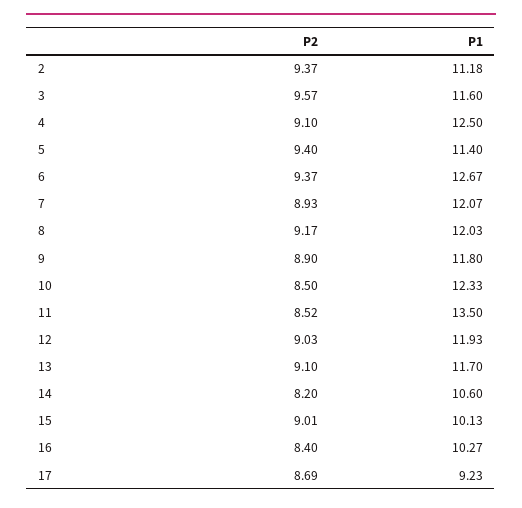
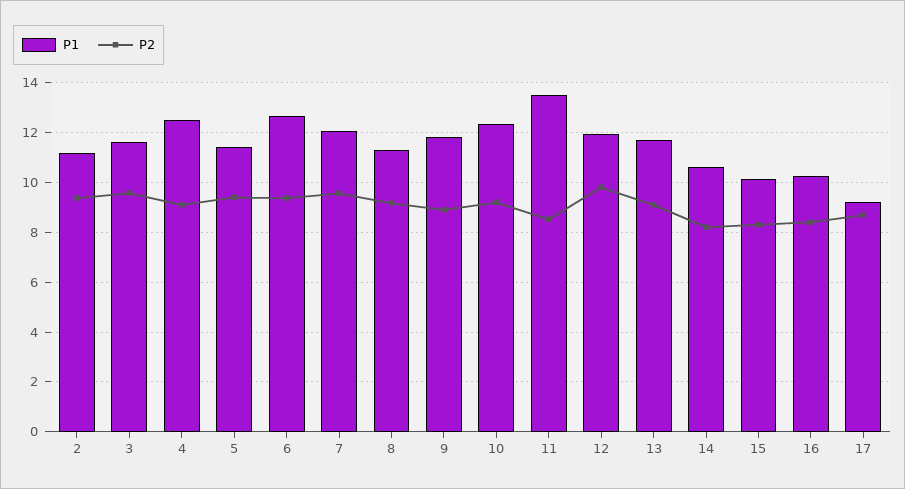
  {
    "P2": {
      "2": 9.37,
      "3": 9.57,
      "4": 9.1,
      "5": 9.4,
      "6": 9.37,
-     "7": 8.93,
+     "7": 9.5,
      "8": 9.17,
      "9": 8.9,
-     "10": 8.5,
+     "10": 9.25,
      "11": 8.52,
-     "12": 9.03,
+     "12": 9.75,
      "13": 9.1,
      "14": 8.2,
-     "15": 9.01,
+     "15": 8.25,
      "16": 8.4,
      "17": 8.69
    },
    "P1": {
      "2": 11.18,
      "3": 11.6,
      "4": 12.5,
      "5": 11.4,
      "6": 12.67,
      "7": 12.07,
-     "8": 12.03,
+     "8": 11.25,
      "9": 11.8,
      "10": 12.33,
      "11": 13.5,
      "12": 11.93,
      "13": 11.7,
      "14": 10.6,
      "15": 10.13,
      "16": 10.27,
      "17": 9.23
    }
  }

